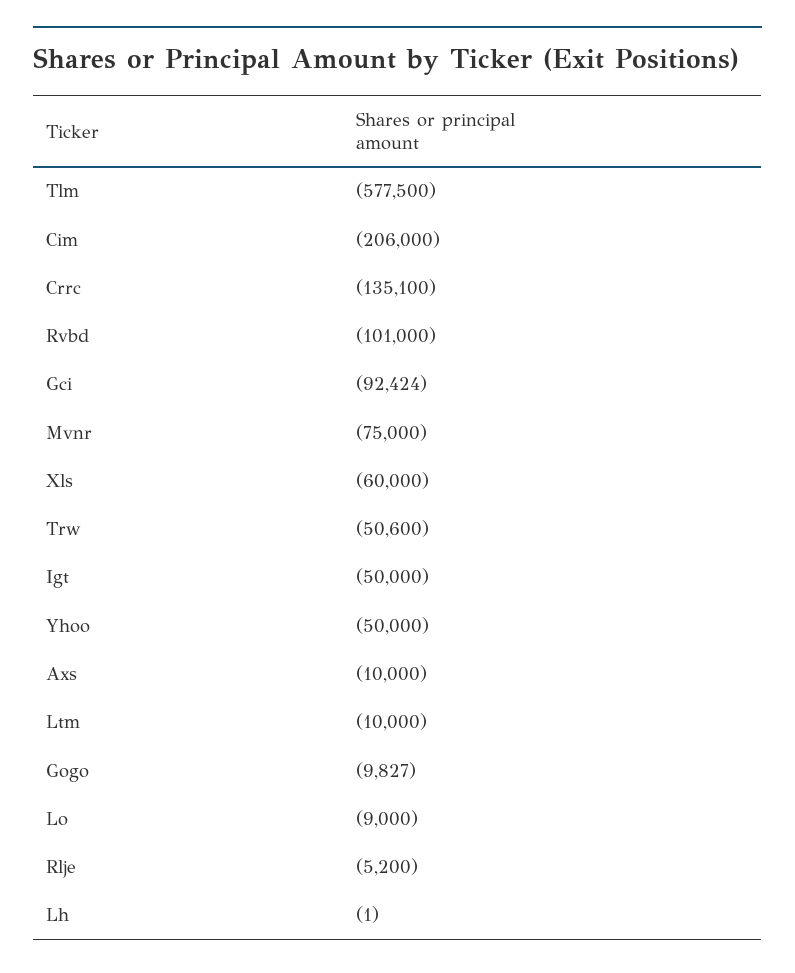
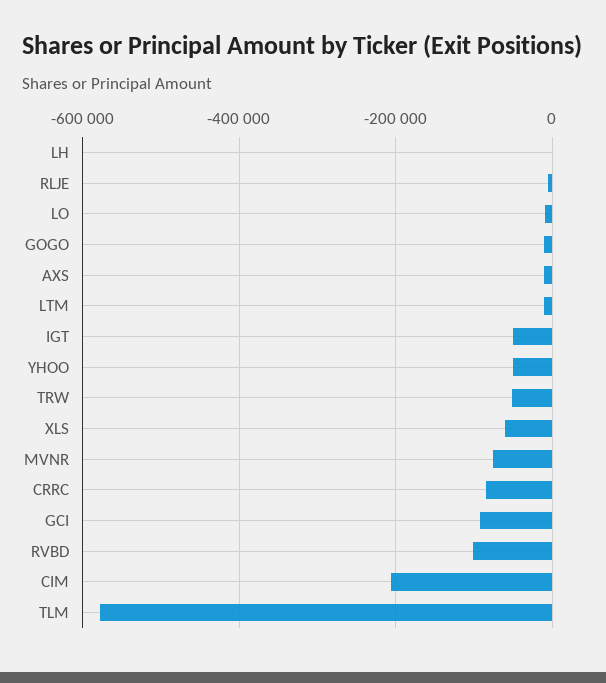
  {
    "Tlm": -577500,
    "Cim": -206000,
-   "Crrc": -135100,
+   "Crrc": -80000,
    "Rvbd": -101000,
    "Gci": -92424,
    "Mvnr": -75000,
    "Xls": -60000,
    "Trw": -50600,
    "Igt": -50000,
    "Yhoo": -50000,
    "Axs": -10000,
    "Ltm": -10000,
    "Gogo": -9827,
    "Lo": -9000,
    "Rlje": -5200,
    "Lh": -1
  }

